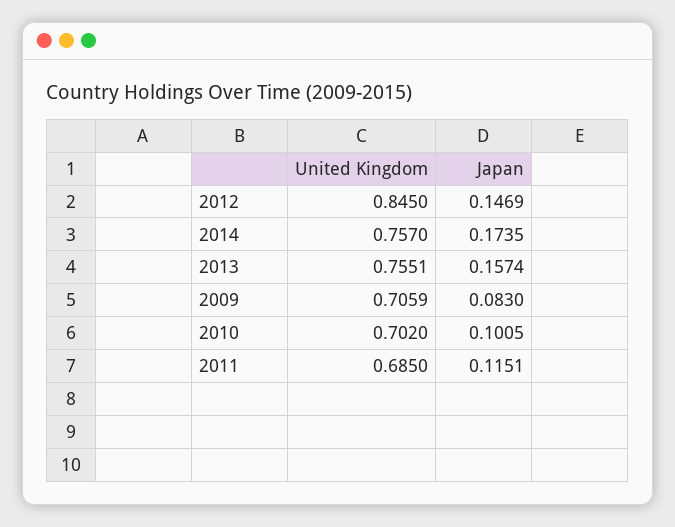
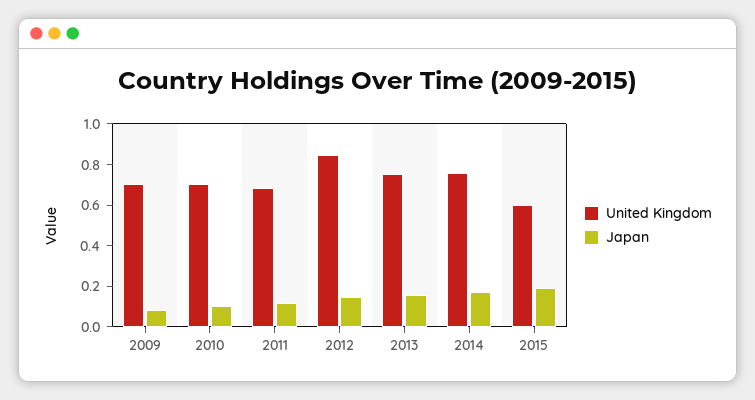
  {
    "United Kingdom": {
      "2012": 0.845,
      "2014": 0.757,
      "2013": 0.7551,
      "2009": 0.7059,
      "2010": 0.702,
-     "2011": 0.685
+     "2011": 0.685,
+     "2015": 0.6
    },
    "Japan": {
      "2012": 0.1469,
      "2014": 0.1735,
      "2013": 0.1574,
      "2009": 0.083,
      "2010": 0.1005,
-     "2011": 0.1151
+     "2011": 0.1151,
+     "2015": 0.2
    }
  }

